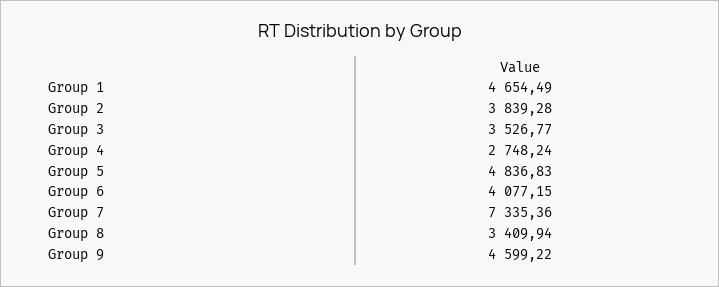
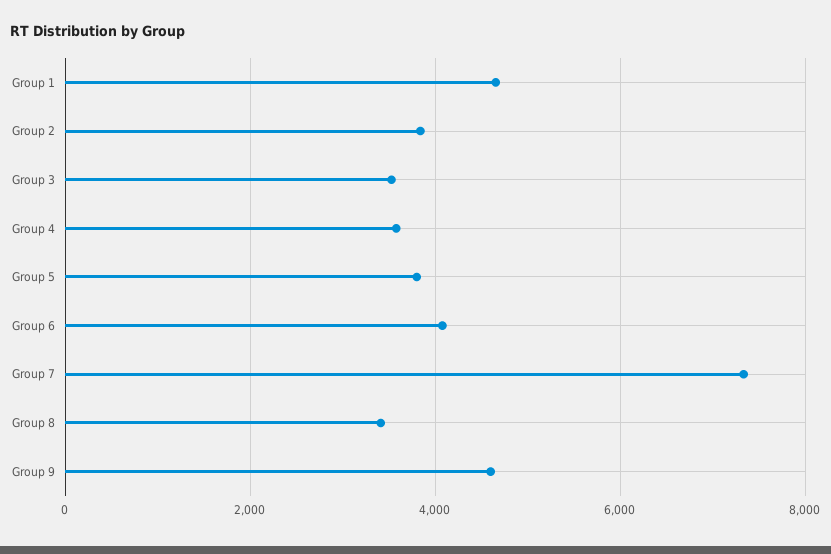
  {
    "Group 1": 4654.49,
    "Group 2": 3839.28,
    "Group 3": 3526.77,
-   "Group 4": 2748.24,
+   "Group 4": 3600,
-   "Group 5": 4836.83,
+   "Group 5": 3800,
    "Group 6": 4077.15,
    "Group 7": 7335.36,
    "Group 8": 3409.94,
    "Group 9": 4599.22
  }

